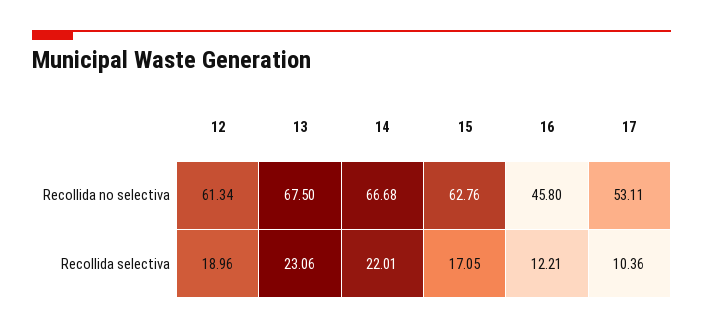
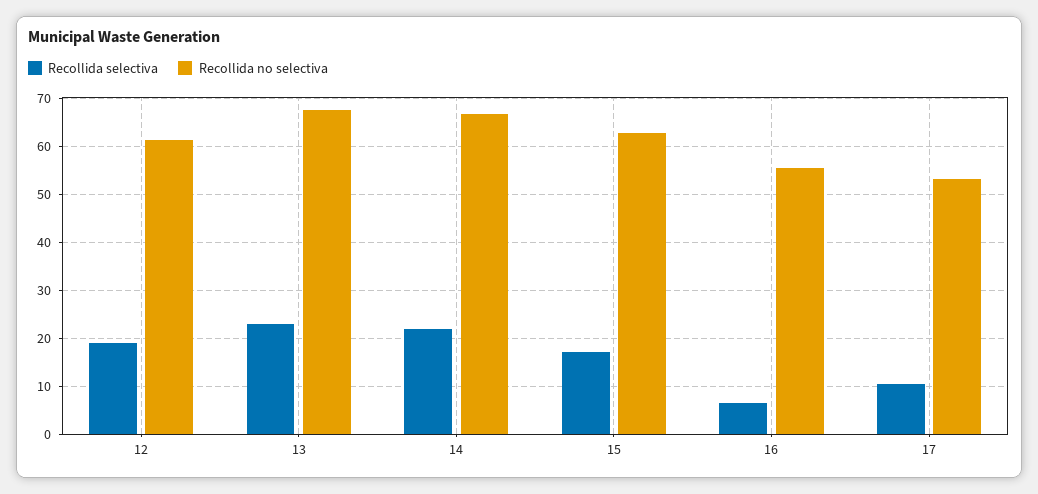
  {
    "Recollida no selectiva": {
      "12": 61.34,
      "13": 67.5,
      "14": 66.68,
      "15": 62.76,
-     "16": 45.8,
+     "16": 56,
      "17": 53.11
    },
    "Recollida selectiva": {
      "12": 18.96,
      "13": 23.06,
      "14": 22.01,
      "15": 17.05,
-     "16": 12.21,
+     "16": 6,
      "17": 10.36
    }
  }

